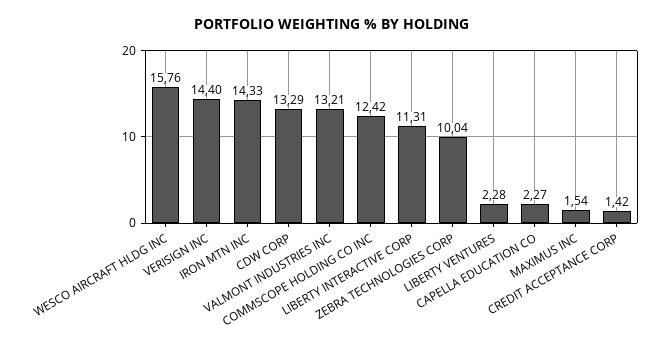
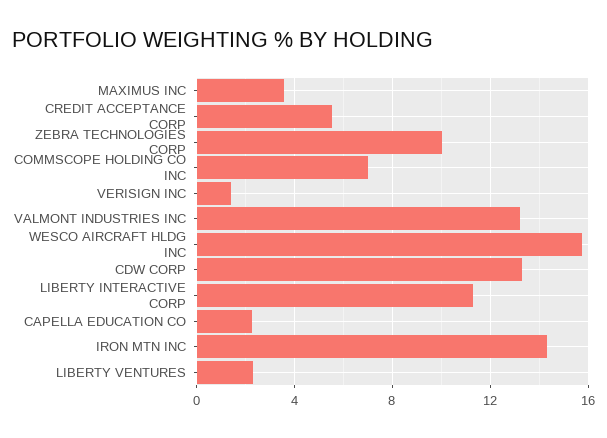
  {
    "WESCO AIRCRAFT HLDG INC": 15.76,
-   "VERISIGN INC": 14.4,
+   "VERISIGN INC": 1.5,
    "IRON MTN INC": 14.33,
    "CDW CORP": 13.29,
    "VALMONT INDUSTRIES INC": 13.21,
-   "COMMSCOPE HOLDING CO INC": 12.42,
+   "COMMSCOPE HOLDING CO INC": 7,
    "LIBERTY INTERACTIVE CORP": 11.31,
    "ZEBRA TECHNOLOGIES CORP": 10.04,
    "LIBERTY VENTURES": 2.28,
    "CAPELLA EDUCATION CO": 2.27,
-   "MAXIMUS INC": 1.54,
+   "MAXIMUS INC": 3.5,
-   "CREDIT ACCEPTANCE CORP": 1.42
+   "CREDIT ACCEPTANCE CORP": 5.5
  }

